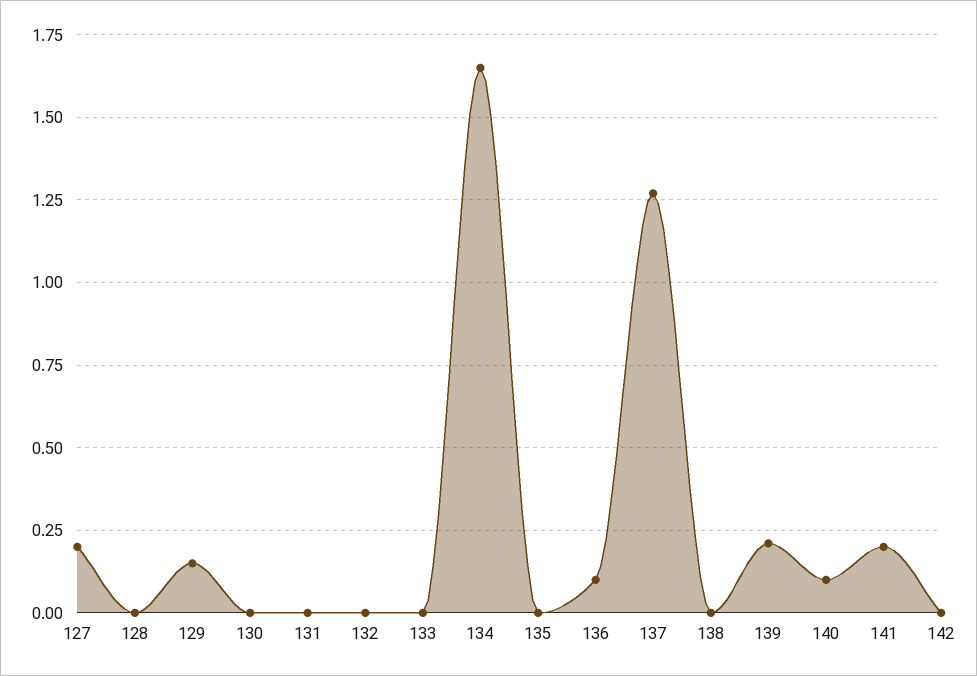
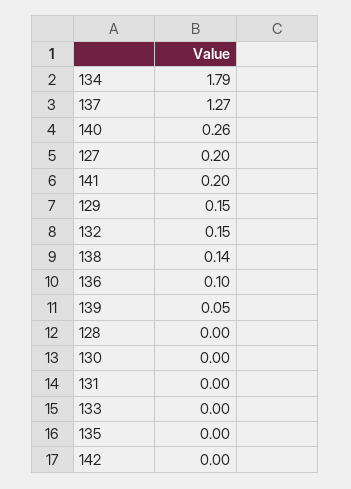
  {
    "127": 0.2,
    "128": 0,
    "129": 0.15,
    "130": 0,
    "131": 0,
-   "132": 0,
+   "132": 0.15,
    "133": 0,
-   "134": 1.65,
+   "134": 1.79,
    "135": 0,
    "136": 0.1,
    "137": 1.27,
-   "138": 0,
+   "138": 0.14,
-   "139": 0.2,
+   "139": 0.05,
-   "140": 0.1,
+   "140": 0.26,
    "141": 0.2,
    "142": 0
  }

